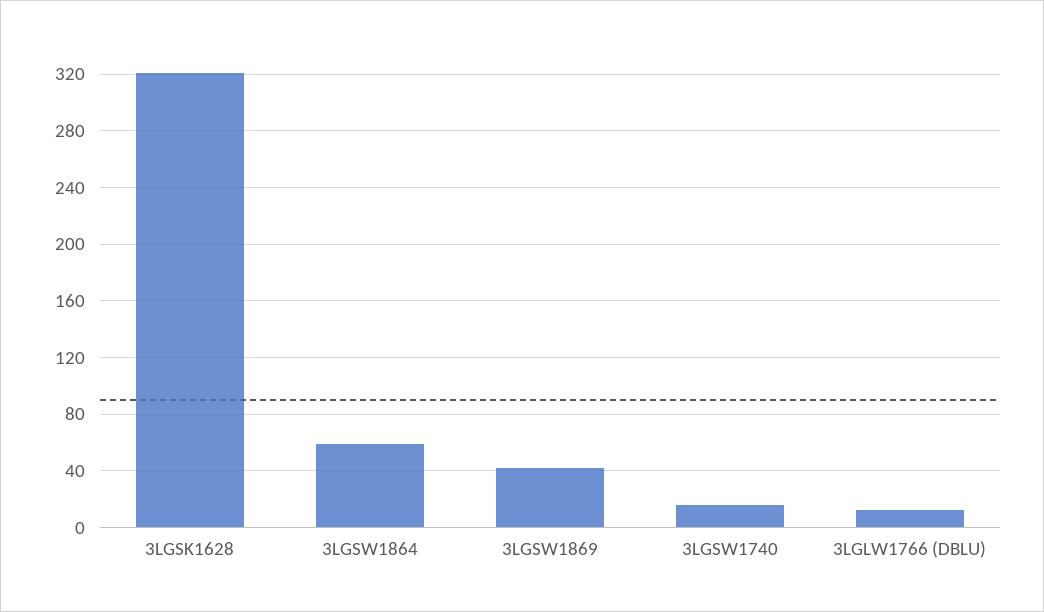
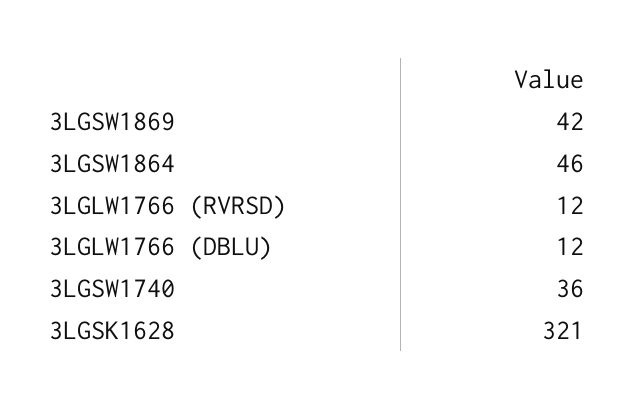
  {
    "3LGSK1628": 321,
-   "3LGSW1864": 60,
+   "3LGSW1864": 46,
    "3LGSW1869": 42,
-   "3LGSW1740": 15,
+   "3LGSW1740": 36,
-   "3LGLW1766 (DBLU)": 12
+   "3LGLW1766 (DBLU)": 12,
+   "3LGLW1766 (RVRSD)": 12
  }

